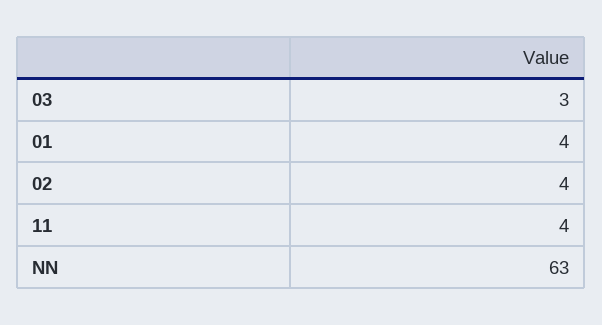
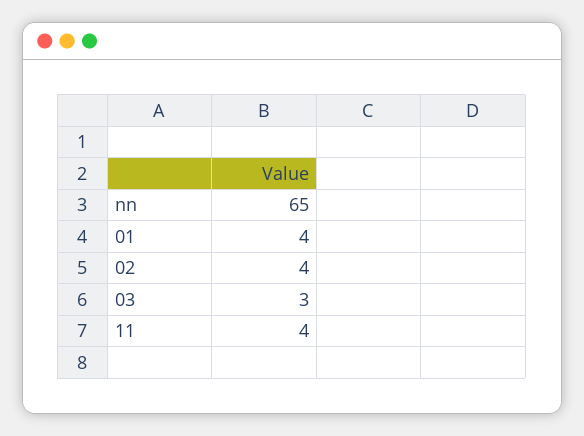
  {
    "03": 3,
    "01": 4,
    "02": 4,
    "11": 4,
-   "NN": 63
+   "NN": 65
  }

